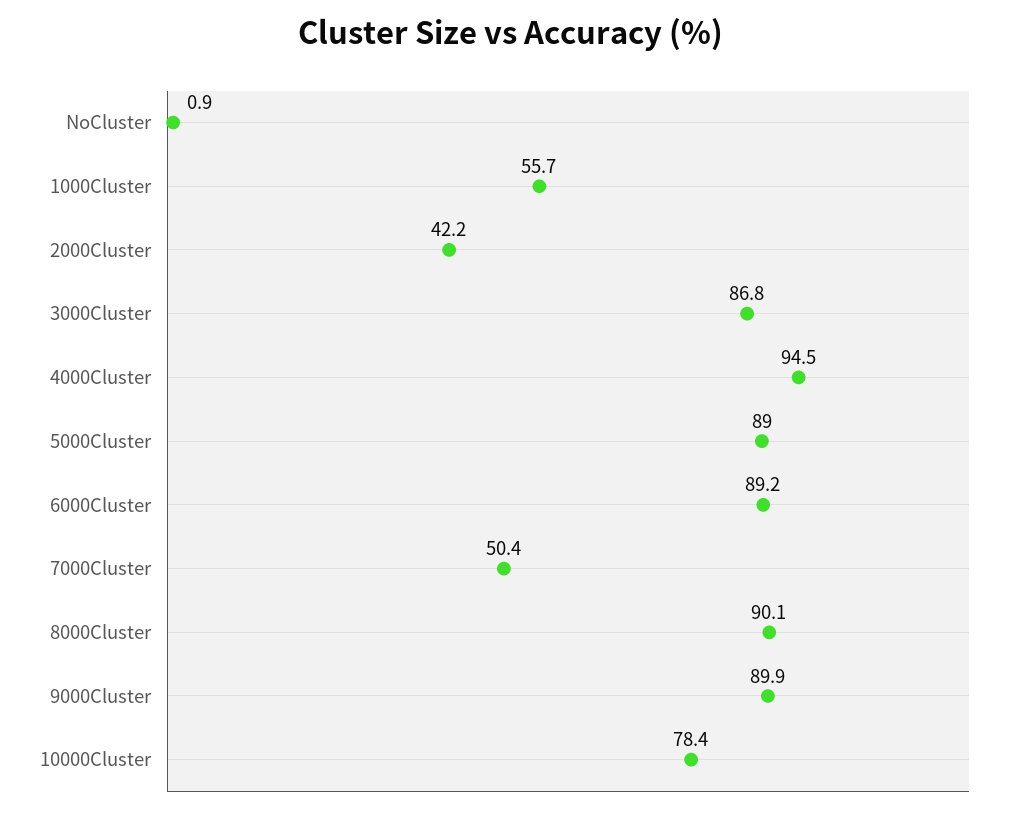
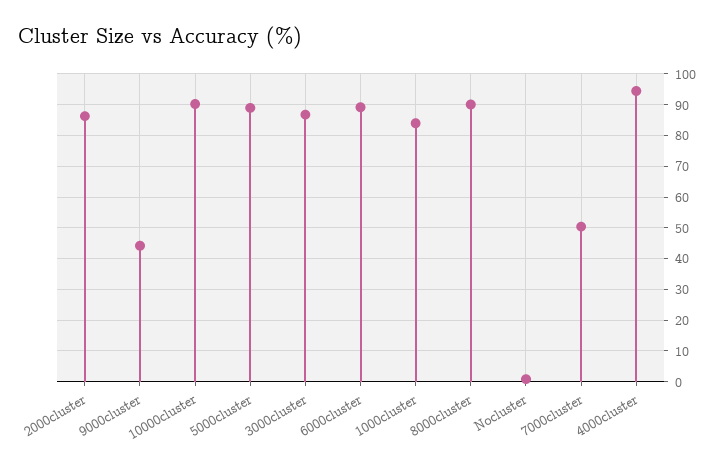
  {
    "NoCluster": 0.9,
-   "1000Cluster": 55.7,
+   "1000Cluster": 84,
-   "2000Cluster": 42.2,
+   "2000Cluster": 86,
    "3000Cluster": 86.8,
    "4000Cluster": 94.5,
    "5000Cluster": 89,
    "6000Cluster": 89.2,
    "7000Cluster": 50.4,
    "8000Cluster": 90.1,
-   "9000Cluster": 89.9,
+   "9000Cluster": 44,
-   "10000Cluster": 78.4
+   "10000Cluster": 90
  }

